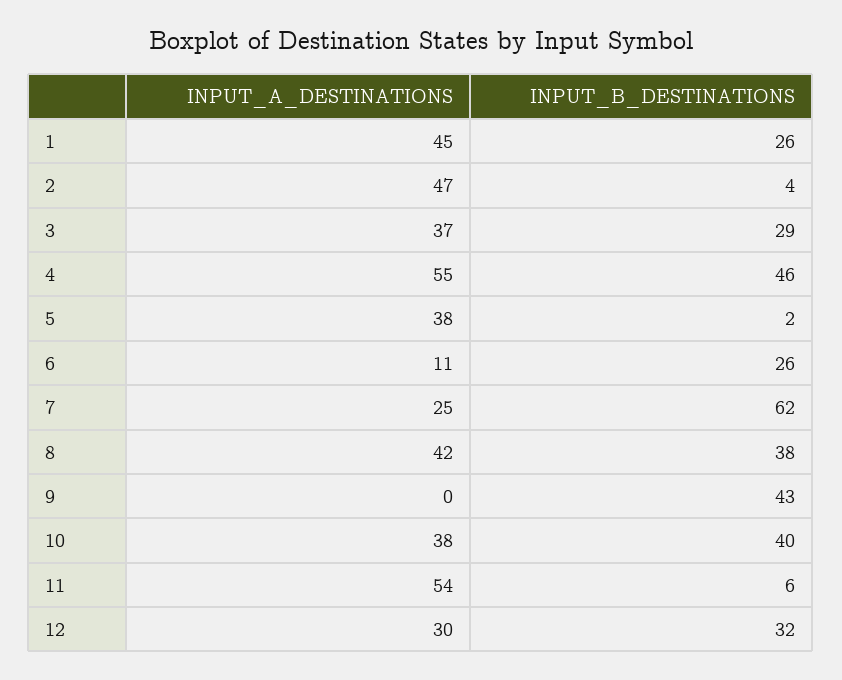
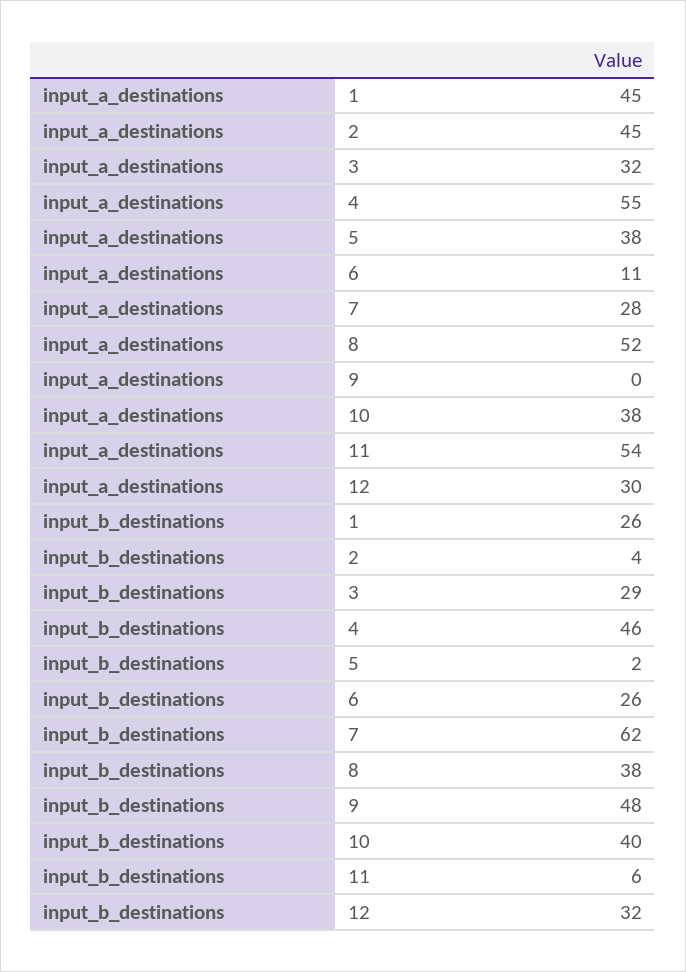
  {
    "INPUT_A_DESTINATIONS": {
      "1": 45,
-     "2": 47,
+     "2": 45,
-     "3": 37,
+     "3": 32,
      "4": 55,
      "5": 38,
      "6": 11,
-     "7": 25,
+     "7": 28,
-     "8": 42,
+     "8": 52,
      "9": 0,
      "10": 38,
      "11": 54,
      "12": 30
    },
    "INPUT_B_DESTINATIONS": {
      "1": 26,
      "2": 4,
      "3": 29,
      "4": 46,
      "5": 2,
      "6": 26,
      "7": 62,
      "8": 38,
-     "9": 43,
+     "9": 48,
      "10": 40,
      "11": 6,
      "12": 32
    }
  }

